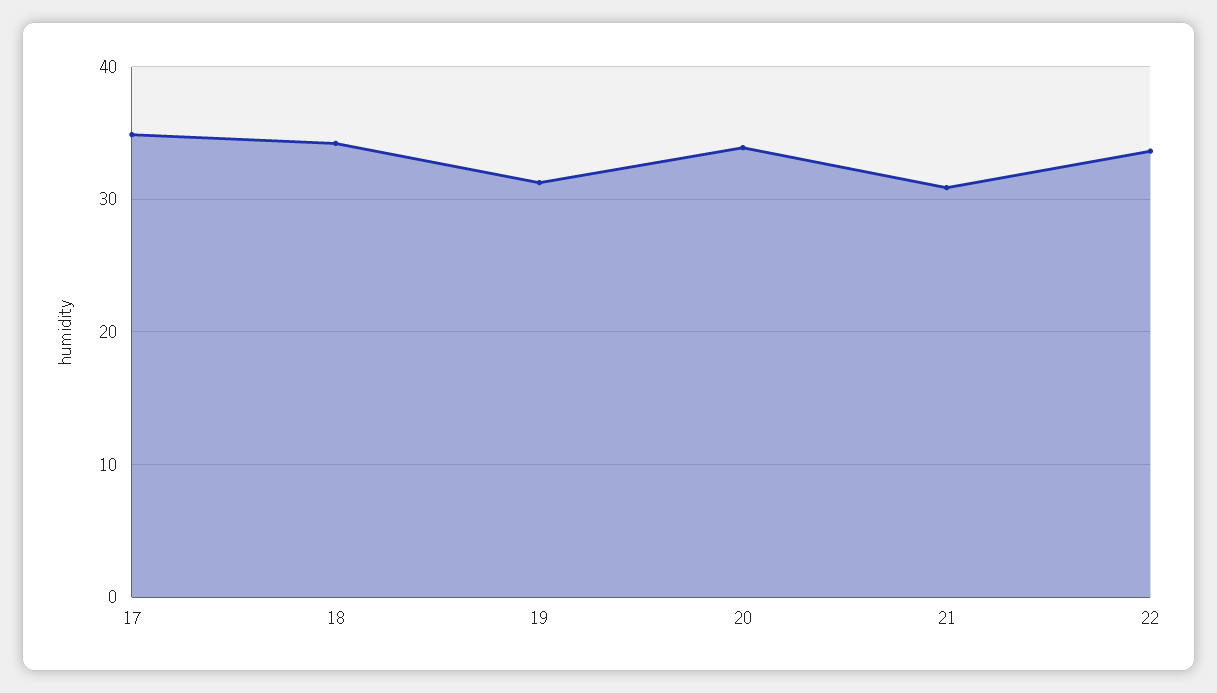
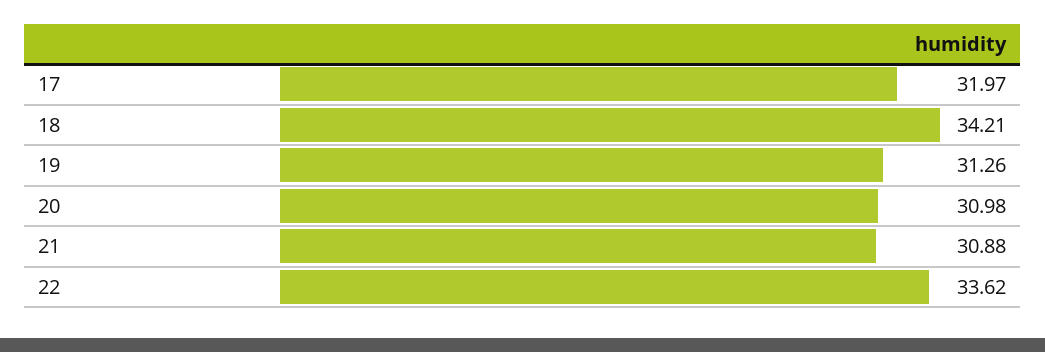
  {
-   "17": 35,
+   "17": 31.97,
    "18": 34.21,
    "19": 31.26,
-   "20": 34,
+   "20": 30.98,
    "21": 30.88,
    "22": 33.62
  }

